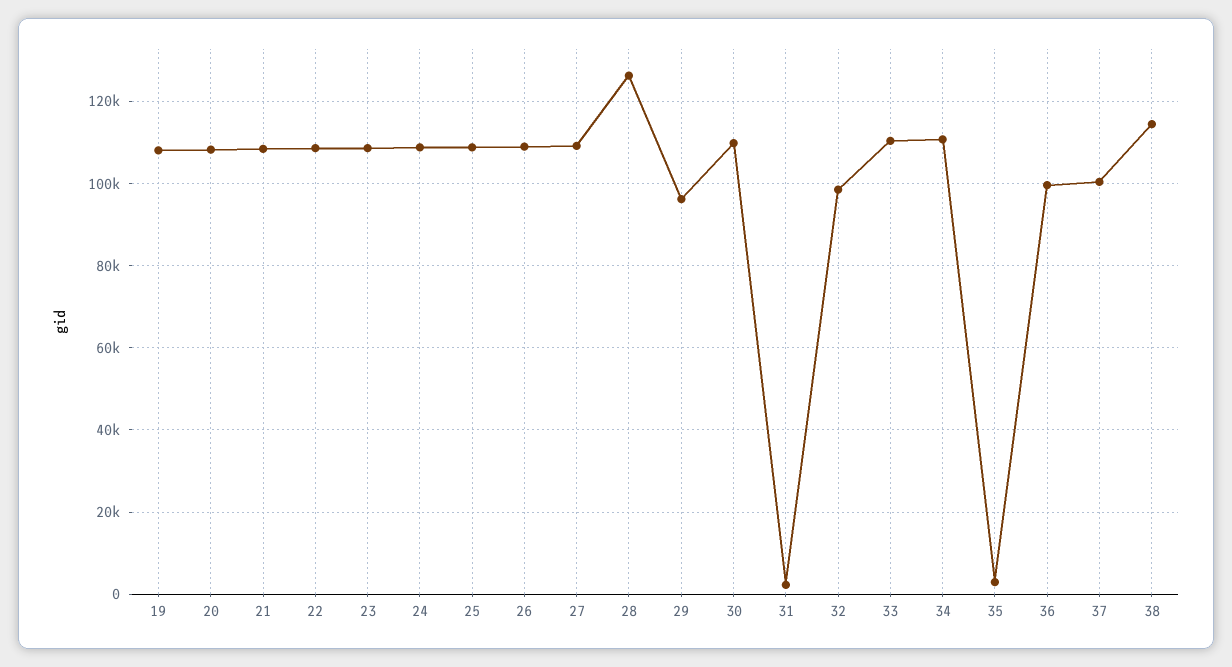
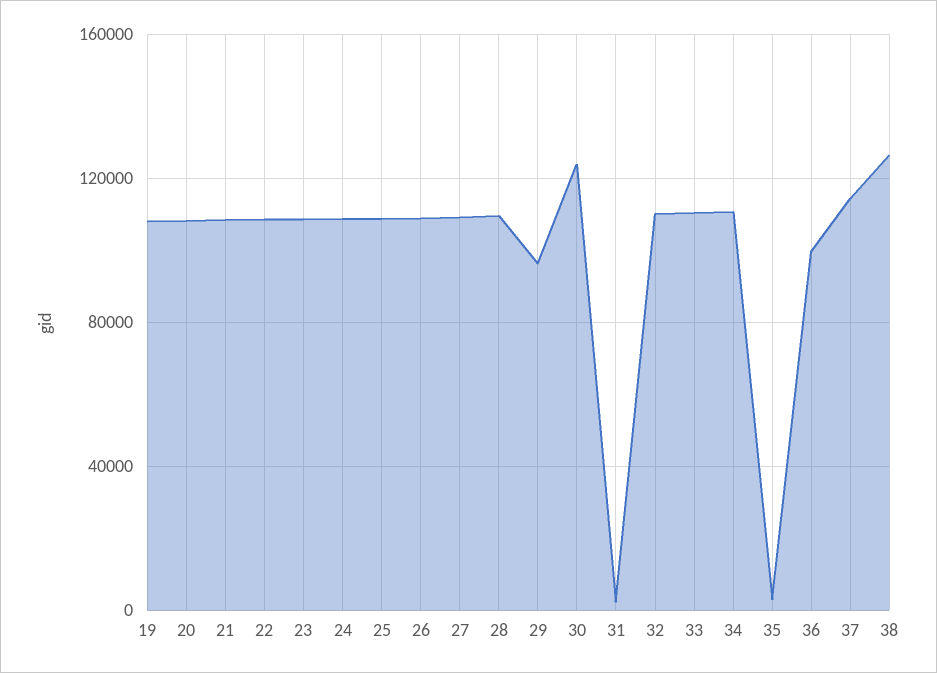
  {
    "19": 108000,
    "20": 108000,
    "21": 108000,
    "22": 108000,
    "23": 108000,
    "24": 108000,
    "25": 108000,
    "26": 108000,
    "27": 110000,
-   "28": 126000,
+   "28": 110000,
    "29": 96000,
-   "30": 110000,
+   "30": 125000,
    "31": 2000,
-   "32": 98000,
+   "32": 110000,
    "33": 110000,
    "34": 110000,
    "35": 2000,
    "36": 100000,
-   "37": 100000,
+   "37": 115000,
-   "38": 114000
+   "38": 125000
  }

